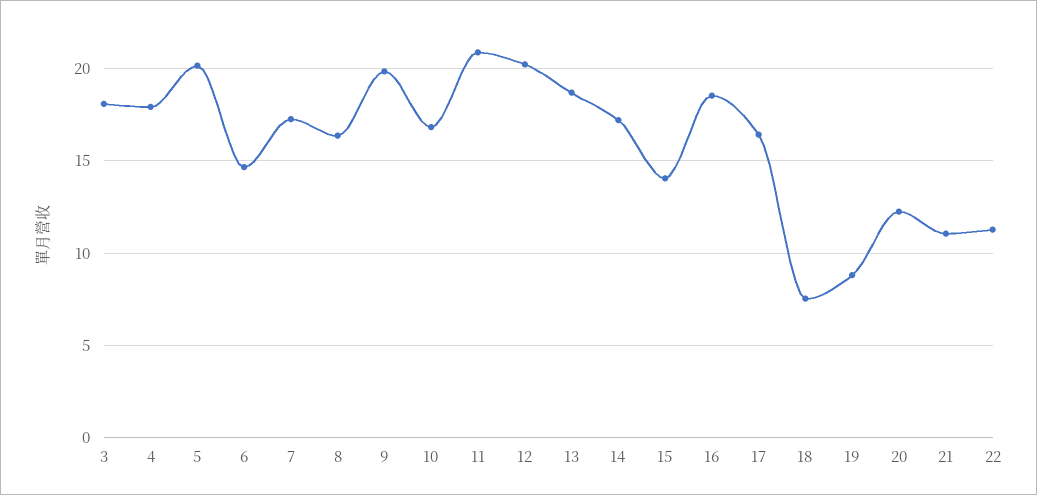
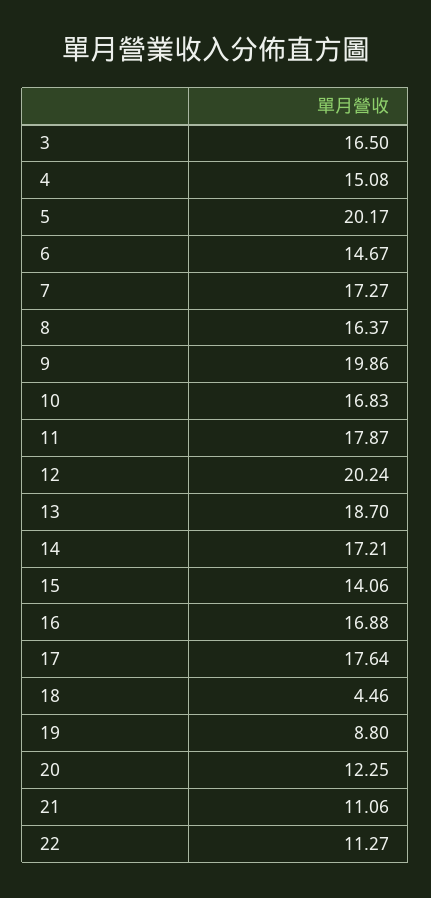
  {
-   "3": 18,
+   "3": 16.5,
-   "4": 18,
+   "4": 15.08,
    "5": 20.17,
    "6": 14.67,
    "7": 17.27,
    "8": 16.37,
    "9": 19.86,
    "10": 16.83,
-   "11": 21,
+   "11": 17.87,
    "12": 20.24,
    "13": 18.7,
    "14": 17.21,
    "15": 14.06,
-   "16": 18.5,
+   "16": 16.88,
-   "17": 16.5,
+   "17": 17.64,
-   "18": 7.5,
+   "18": 4.46,
    "19": 8.8,
    "20": 12.25,
    "21": 11.06,
    "22": 11.27
  }

